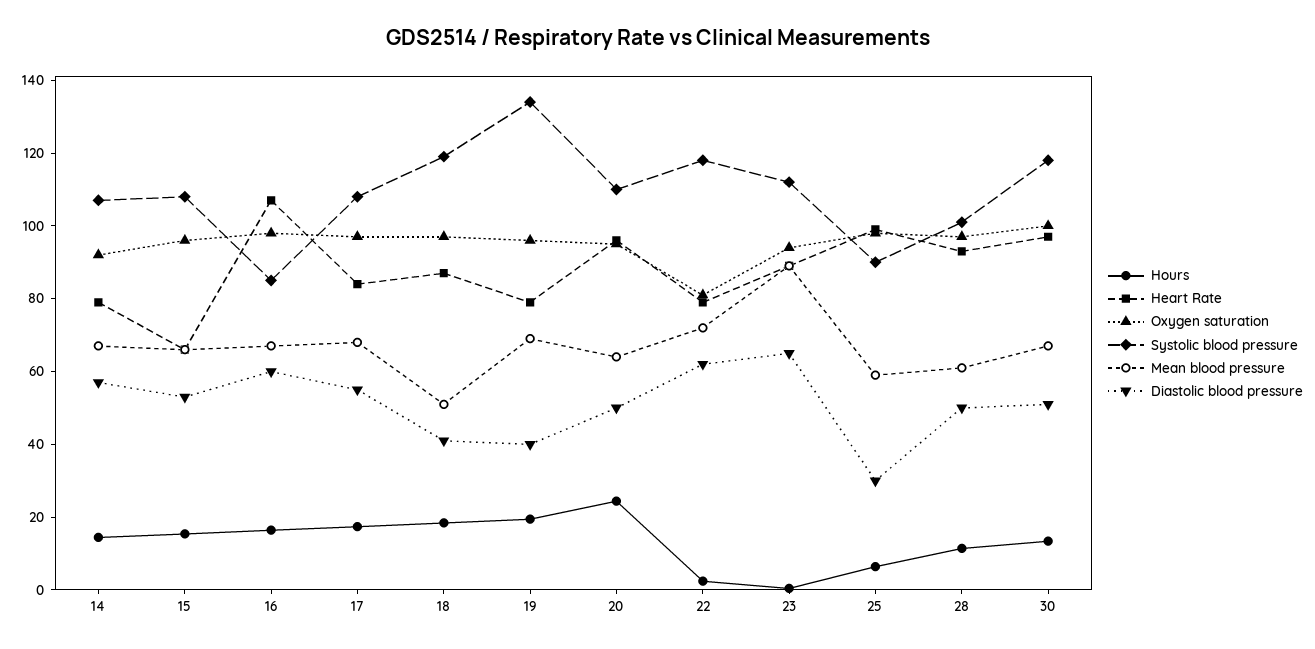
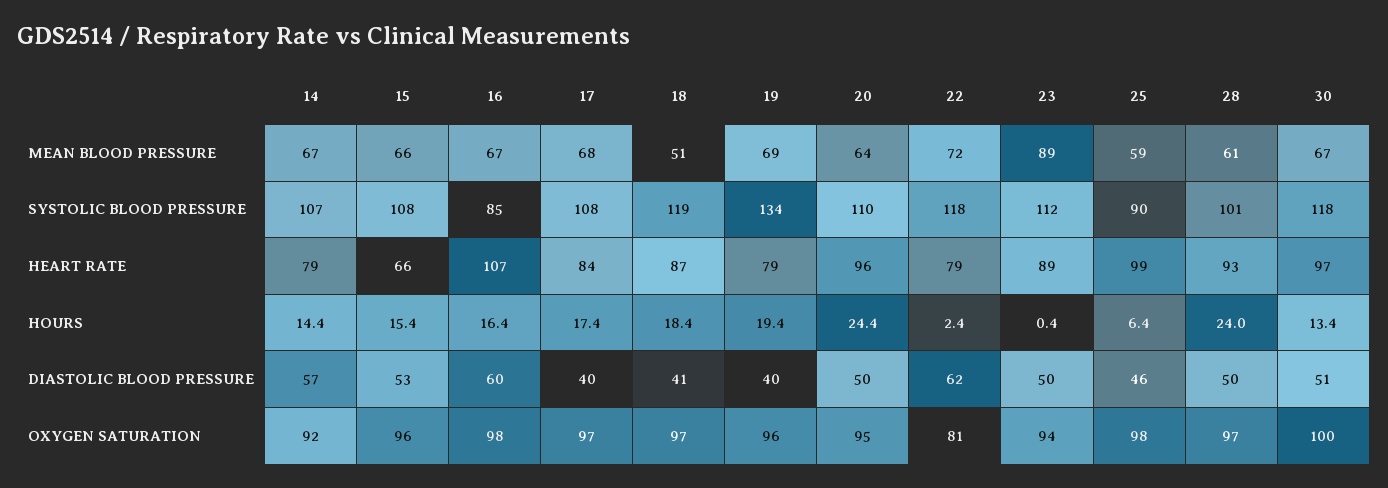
  {
    "Hours": {
      "14": 14.4,
      "15": 15.4,
      "16": 16.4,
      "17": 17.4,
      "18": 18.4,
      "19": 19.4,
      "20": 24.4,
      "22": 2.4,
      "23": 0.4,
      "25": 6.4,
-     "28": 10,
+     "28": 24,
      "30": 13.4
    },
    "Heart Rate": {
      "14": 79,
      "15": 66,
      "16": 107,
      "17": 84,
      "18": 87,
      "19": 79,
      "20": 96,
      "22": 79,
      "23": 89,
      "25": 99,
      "28": 93,
      "30": 97
    },
    "Oxygen saturation": {
      "14": 92,
      "15": 96,
      "16": 98,
      "17": 97,
      "18": 97,
      "19": 96,
      "20": 95,
      "22": 81,
      "23": 94,
      "25": 98,
      "28": 97,
      "30": 100
    },
    "Systolic blood pressure": {
      "14": 107,
      "15": 108,
      "16": 85,
      "17": 108,
      "18": 119,
      "19": 134,
      "20": 110,
      "22": 118,
      "23": 112,
      "25": 90,
      "28": 101,
      "30": 118
    },
    "Mean blood pressure": {
      "14": 67,
      "15": 66,
      "16": 67,
      "17": 68,
      "18": 51,
      "19": 69,
      "20": 64,
      "22": 72,
      "23": 89,
      "25": 59,
      "28": 61,
      "30": 67
    },
    "Diastolic blood pressure": {
      "14": 57,
      "15": 53,
      "16": 60,
-     "17": 55,
+     "17": 40,
      "18": 41,
      "19": 40,
      "20": 50,
      "22": 62,
-     "23": 65,
+     "23": 50,
-     "25": 30,
+     "25": 46,
      "28": 50,
      "30": 51
    }
  }

